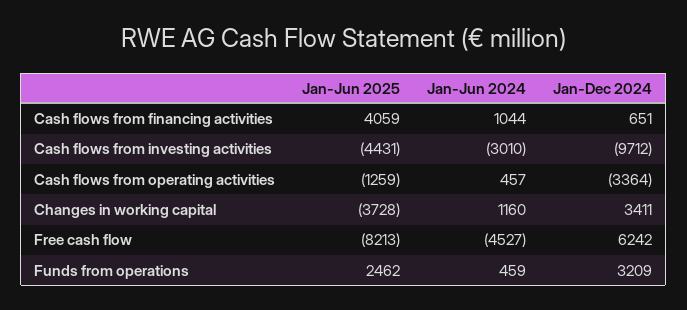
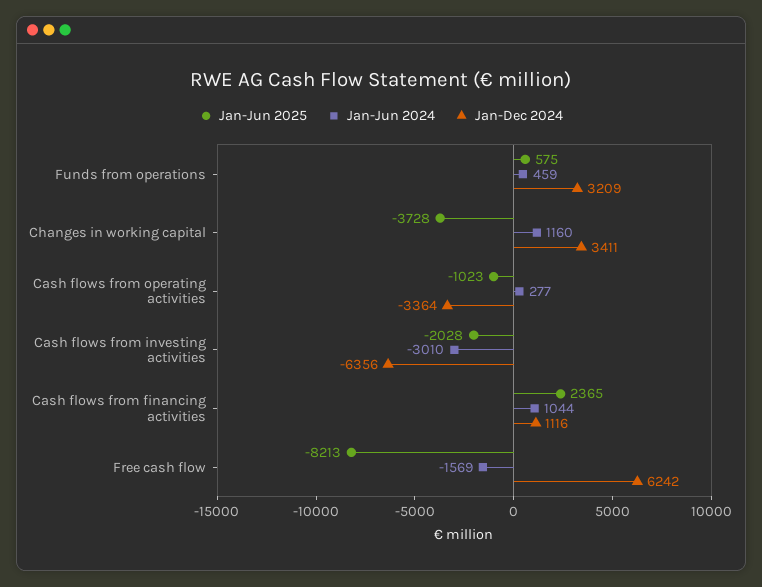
  {
    "Jan-Jun 2025": {
-     "Cash flows from financing activities": 4059,
+     "Cash flows from financing activities": 2365,
-     "Cash flows from investing activities": -4431,
+     "Cash flows from investing activities": -2028,
-     "Cash flows from operating activities": -1259,
+     "Cash flows from operating activities": -1023,
      "Changes in working capital": -3728,
      "Free cash flow": -8213,
-     "Funds from operations": 2462
+     "Funds from operations": 575
    },
    "Jan-Jun 2024": {
      "Cash flows from financing activities": 1044,
      "Cash flows from investing activities": -3010,
-     "Cash flows from operating activities": 457,
+     "Cash flows from operating activities": 277,
      "Changes in working capital": 1160,
-     "Free cash flow": -4527,
+     "Free cash flow": -1569,
      "Funds from operations": 459
    },
    "Jan-Dec 2024": {
-     "Cash flows from financing activities": 651,
+     "Cash flows from financing activities": 1116,
-     "Cash flows from investing activities": -9712,
+     "Cash flows from investing activities": -6356,
      "Cash flows from operating activities": -3364,
      "Changes in working capital": 3411,
      "Free cash flow": 6242,
      "Funds from operations": 3209
    }
  }

